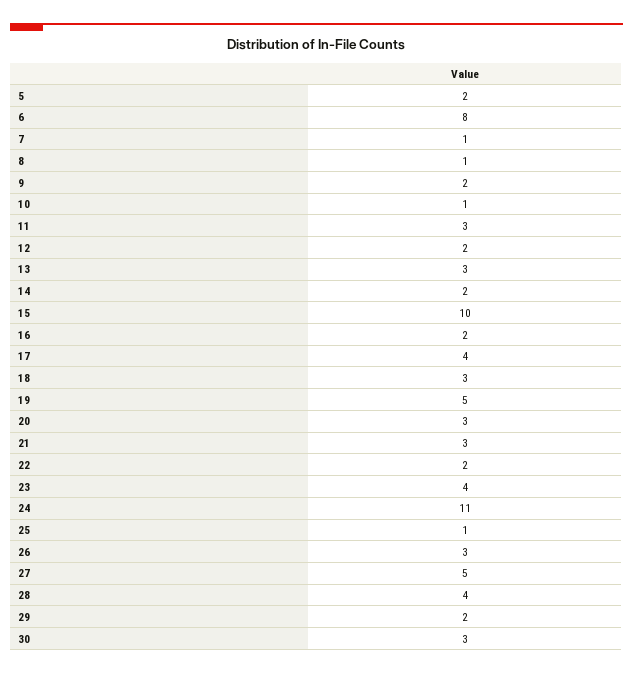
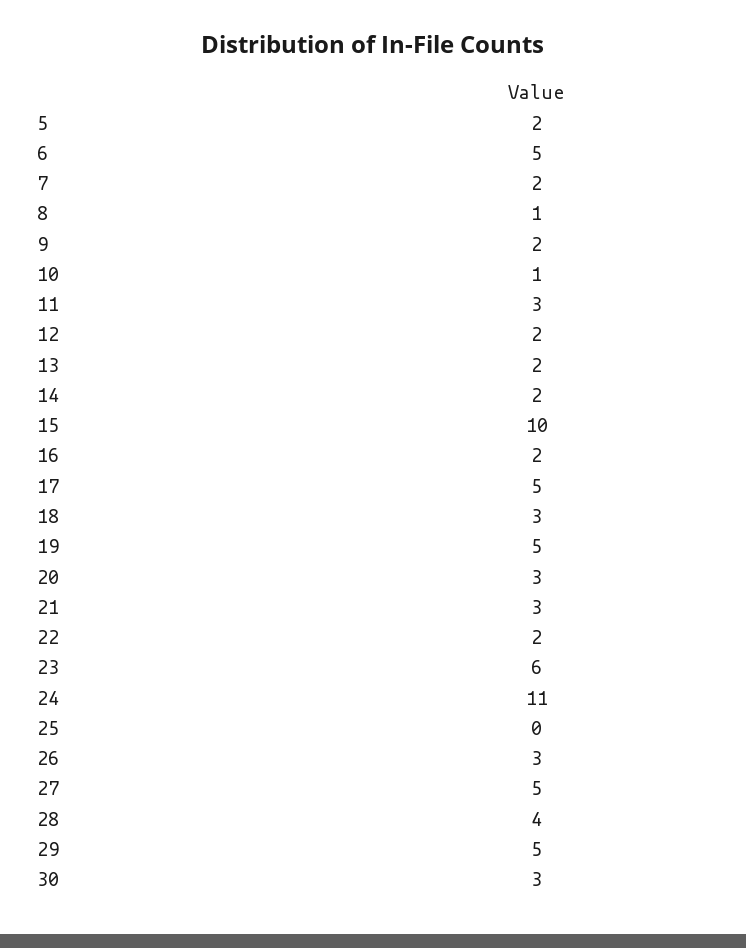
  {
    "5": 2,
-   "6": 8,
+   "6": 5,
-   "7": 1,
+   "7": 2,
    "8": 1,
    "9": 2,
    "10": 1,
    "11": 3,
    "12": 2,
-   "13": 3,
+   "13": 2,
    "14": 2,
    "15": 10,
    "16": 2,
-   "17": 4,
+   "17": 5,
    "18": 3,
    "19": 5,
    "20": 3,
    "21": 3,
    "22": 2,
-   "23": 4,
+   "23": 6,
    "24": 11,
-   "25": 1,
+   "25": 0,
    "26": 3,
    "27": 5,
    "28": 4,
-   "29": 2,
+   "29": 5,
    "30": 3
  }

